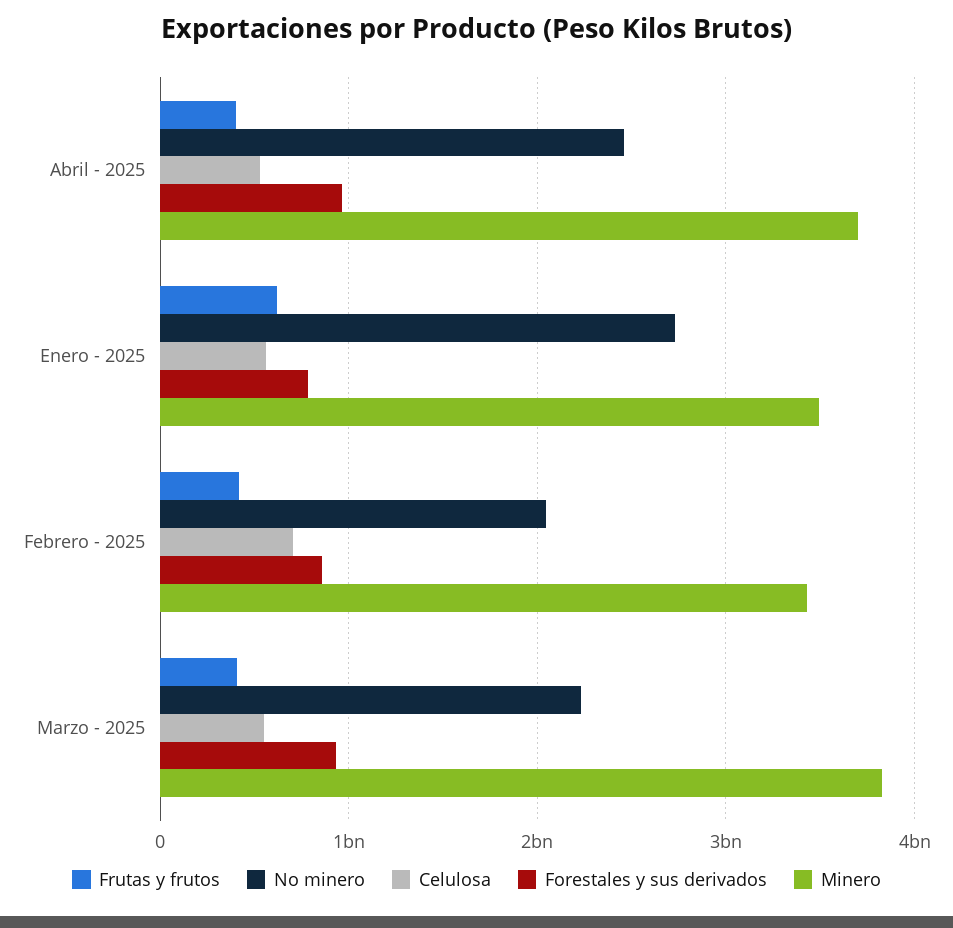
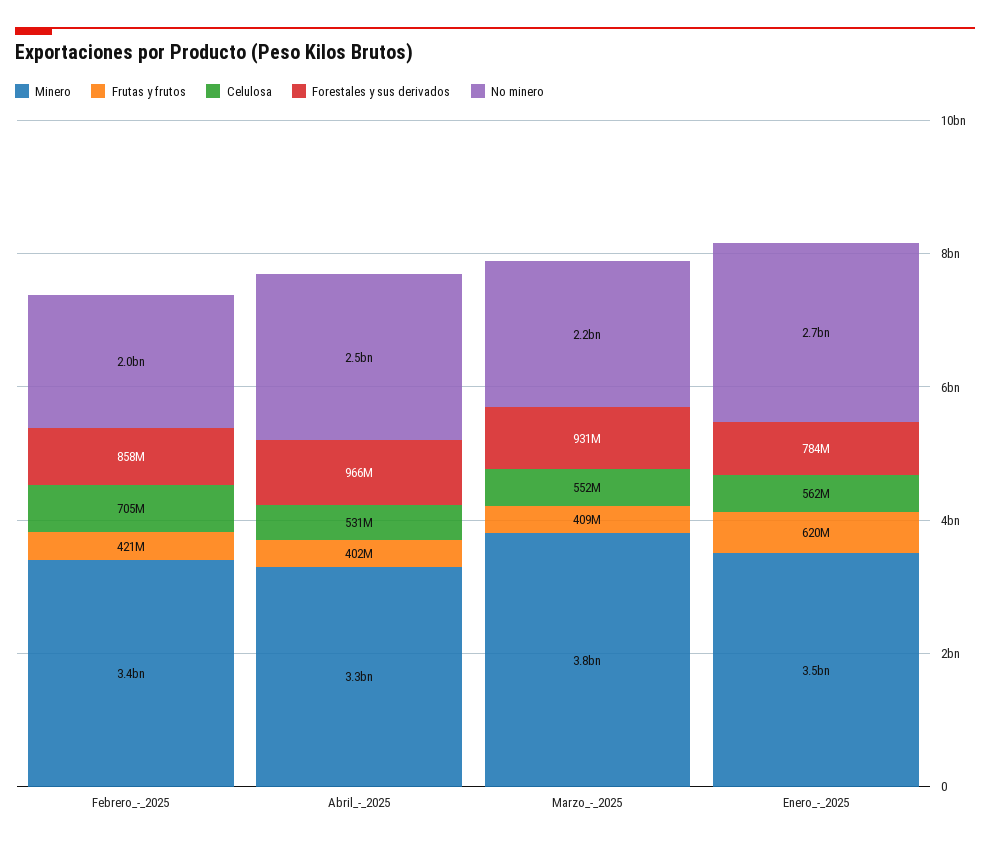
  {
    "Frutas y frutos": {
      "Abril - 2025": 402000000,
      "Enero - 2025": 620000000,
      "Febrero - 2025": 421000000,
      "Marzo - 2025": 409000000
    },
    "No minero": {
      "Abril - 2025": 2500000000,
      "Enero - 2025": 2700000000,
      "Febrero - 2025": 2000000000,
      "Marzo - 2025": 2200000000
    },
    "Celulosa": {
      "Abril - 2025": 531000000,
      "Enero - 2025": 562000000,
      "Febrero - 2025": 705000000,
      "Marzo - 2025": 552000000
    },
    "Forestales y sus derivados": {
      "Abril - 2025": 966000000,
      "Enero - 2025": 784000000,
      "Febrero - 2025": 858000000,
      "Marzo - 2025": 931000000
    },
    "Minero": {
-     "Abril - 2025": 3700000000,
+     "Abril - 2025": 3300000000,
      "Enero - 2025": 3500000000,
      "Febrero - 2025": 3400000000,
      "Marzo - 2025": 3800000000
    }
  }

